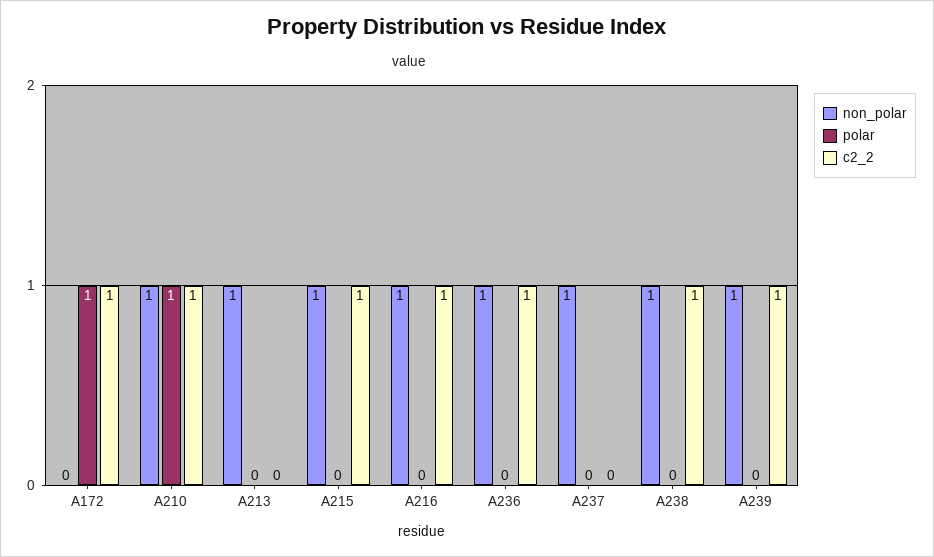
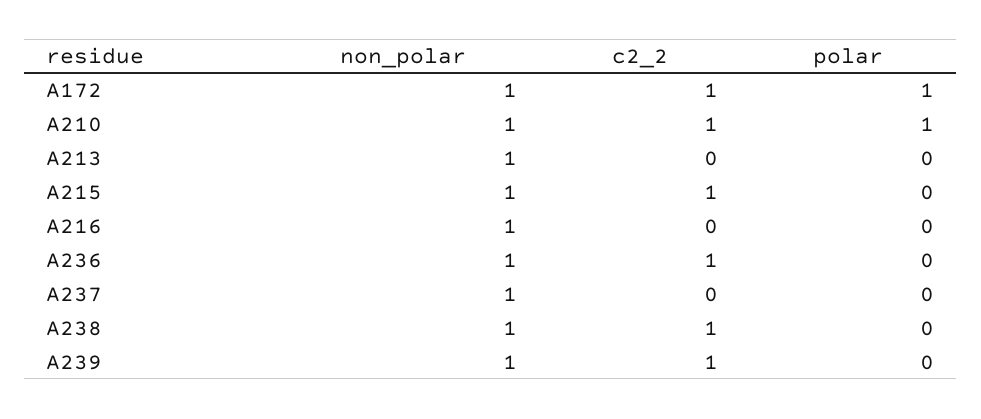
  {
    "non_polar": {
-     "A172": 0,
+     "A172": 1,
      "A210": 1,
      "A213": 1,
      "A215": 1,
      "A216": 1,
      "A236": 1,
      "A237": 1,
      "A238": 1,
      "A239": 1
    },
    "polar": {
      "A172": 1,
      "A210": 1,
      "A213": 0,
      "A215": 0,
      "A216": 0,
      "A236": 0,
      "A237": 0,
      "A238": 0,
      "A239": 0
    },
    "c2_2": {
      "A172": 1,
      "A210": 1,
      "A213": 0,
      "A215": 1,
-     "A216": 1,
+     "A216": 0,
      "A236": 1,
      "A237": 0,
      "A238": 1,
      "A239": 1
    }
  }

